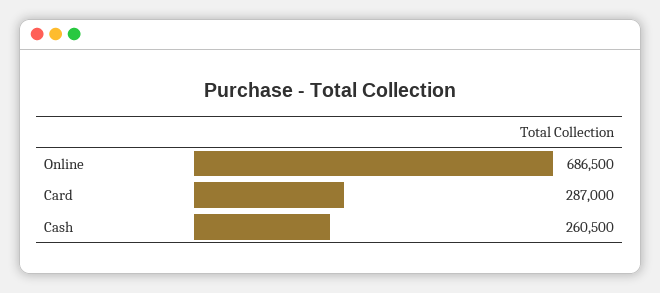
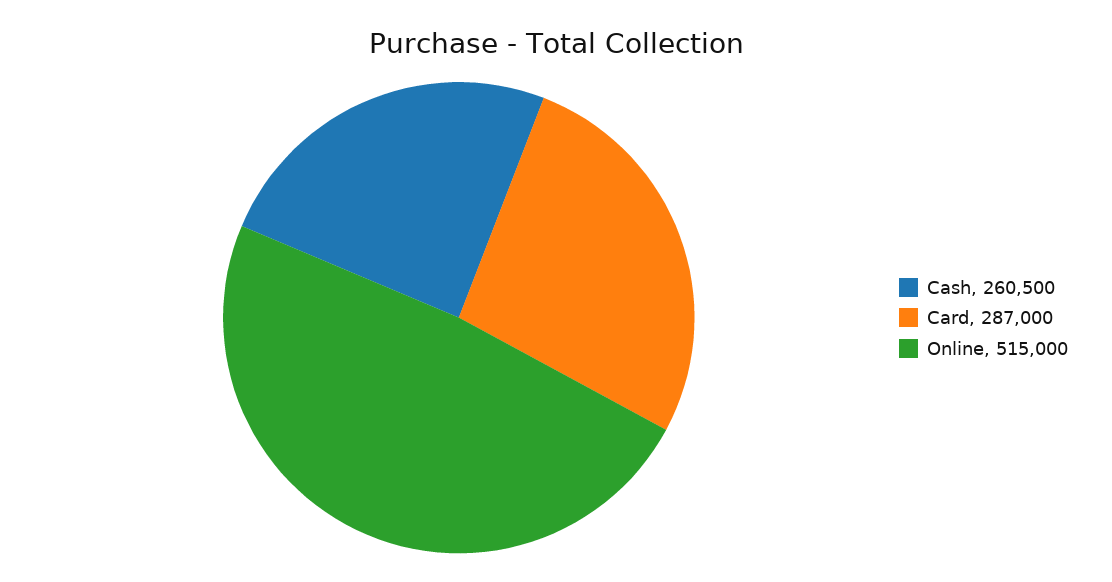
  {
-   "Online": 686500,
+   "Online": 515000,
    "Card": 287000,
    "Cash": 260500
  }

